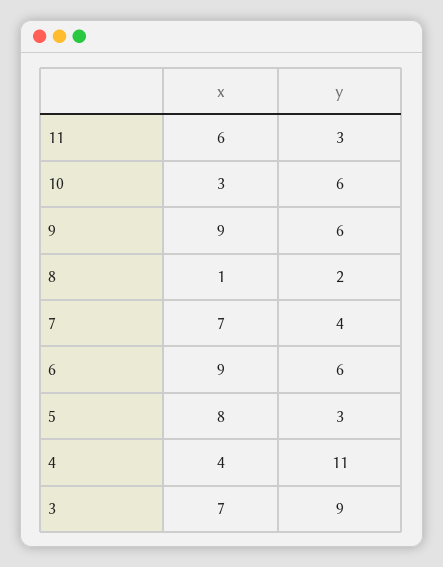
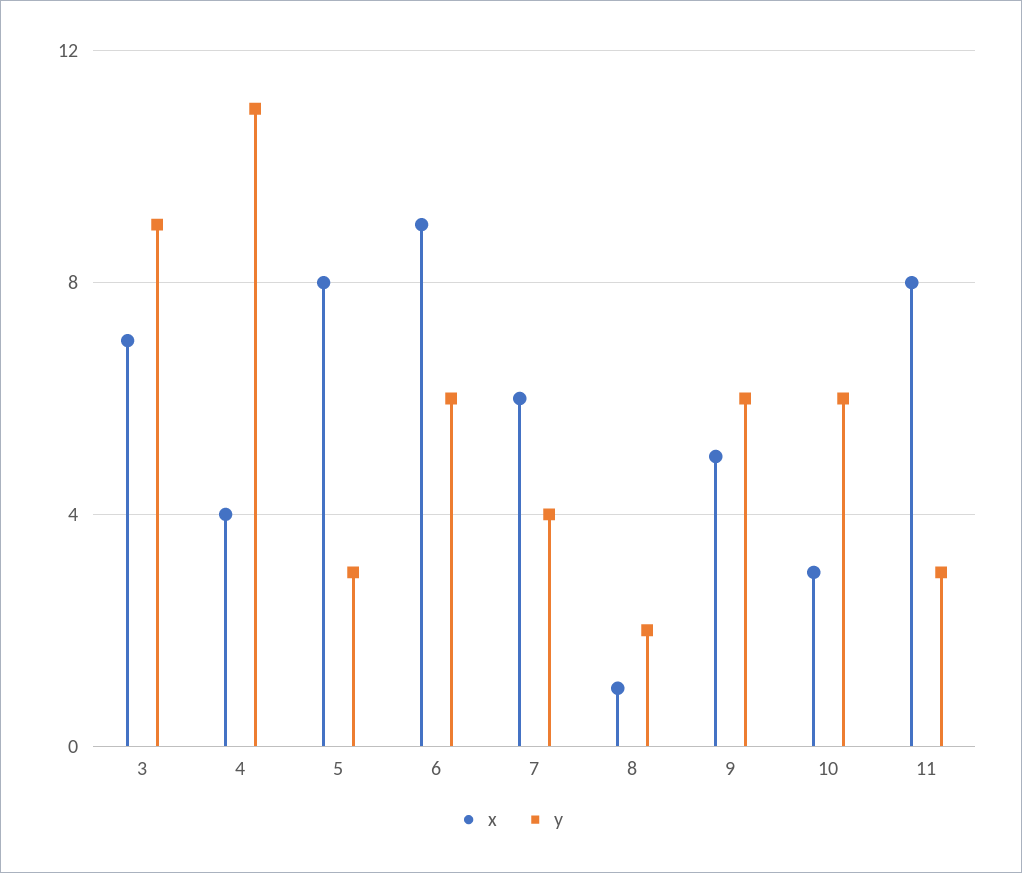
  {
    "x": {
-     "11": 6,
+     "11": 8,
      "10": 3,
-     "9": 9,
+     "9": 5,
      "8": 1,
-     "7": 7,
+     "7": 6,
      "6": 9,
      "5": 8,
      "4": 4,
      "3": 7
    },
    "y": {
      "11": 3,
      "10": 6,
      "9": 6,
      "8": 2,
      "7": 4,
      "6": 6,
      "5": 3,
      "4": 11,
      "3": 9
    }
  }

